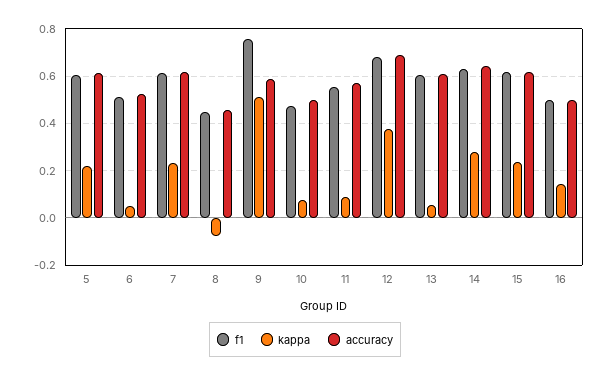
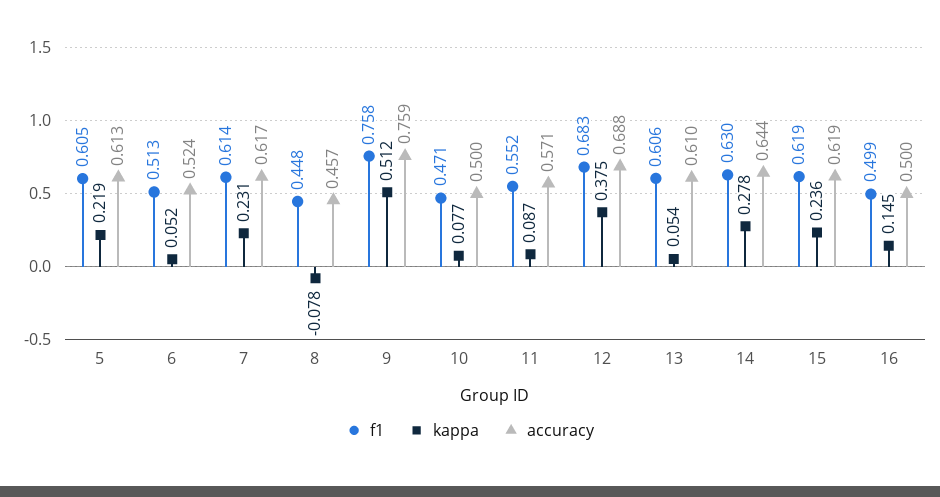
  {
    "f1": {
      "5": 0.605,
      "6": 0.513,
      "7": 0.614,
      "8": 0.448,
      "9": 0.758,
      "10": 0.471,
      "11": 0.552,
      "12": 0.683,
      "13": 0.606,
      "14": 0.63,
      "15": 0.619,
      "16": 0.499
    },
    "kappa": {
      "5": 0.219,
      "6": 0.052,
      "7": 0.231,
      "8": -0.078,
      "9": 0.512,
      "10": 0.077,
      "11": 0.087,
      "12": 0.375,
      "13": 0.054,
      "14": 0.278,
      "15": 0.236,
      "16": 0.145
    },
    "accuracy": {
      "5": 0.613,
      "6": 0.524,
      "7": 0.617,
      "8": 0.457,
-     "9": 0.6,
+     "9": 0.759,
      "10": 0.5,
      "11": 0.571,
      "12": 0.688,
      "13": 0.61,
      "14": 0.644,
      "15": 0.619,
      "16": 0.5
    }
  }

